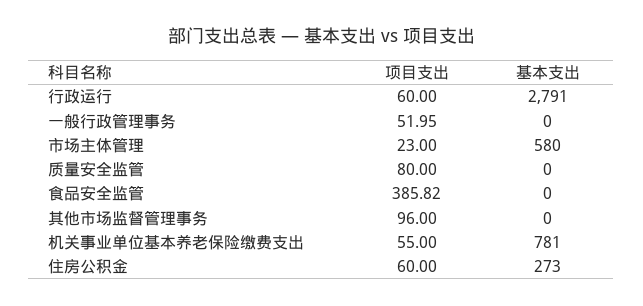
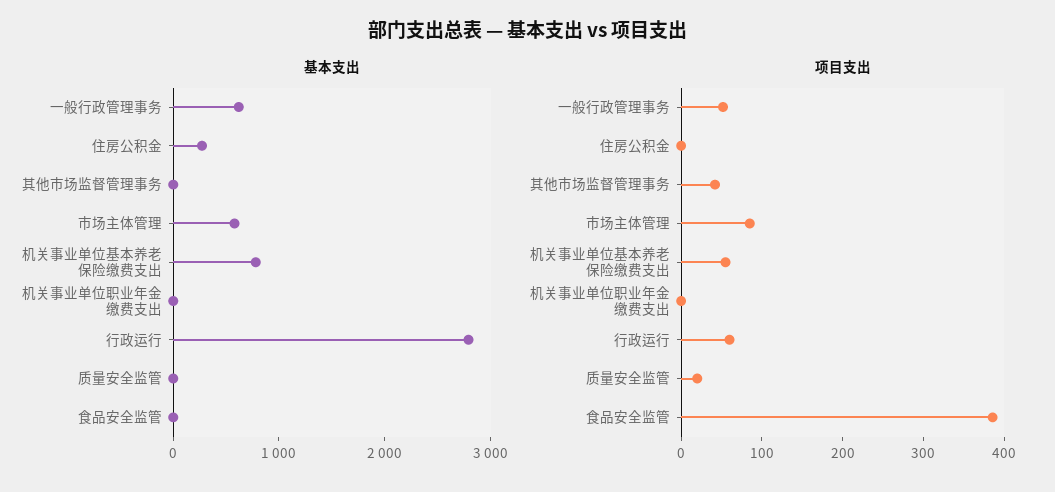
  {
    "项目支出": {
      "行政运行": 60,
      "一般行政管理事务": 51.95,
-     "市场主体管理": 23,
+     "市场主体管理": 80,
-     "质量安全监管": 80,
+     "质量安全监管": 20,
      "食品安全监管": 385.82,
-     "其他市场监督管理事务": 96,
+     "其他市场监督管理事务": 40,
      "机关事业单位基本养老保险缴费支出": 55,
-     "住房公积金": 60
+     "住房公积金": 0,
+     "机关事业单位职业年金缴费支出": 0
    },
    "基本支出": {
      "行政运行": 2791,
-     "一般行政管理事务": 0,
+     "一般行政管理事务": 600,
      "市场主体管理": 580,
      "质量安全监管": 0,
      "食品安全监管": 0,
      "其他市场监督管理事务": 0,
      "机关事业单位基本养老保险缴费支出": 781,
-     "住房公积金": 273
+     "住房公积金": 273,
+     "机关事业单位职业年金缴费支出": 0
    }
  }

